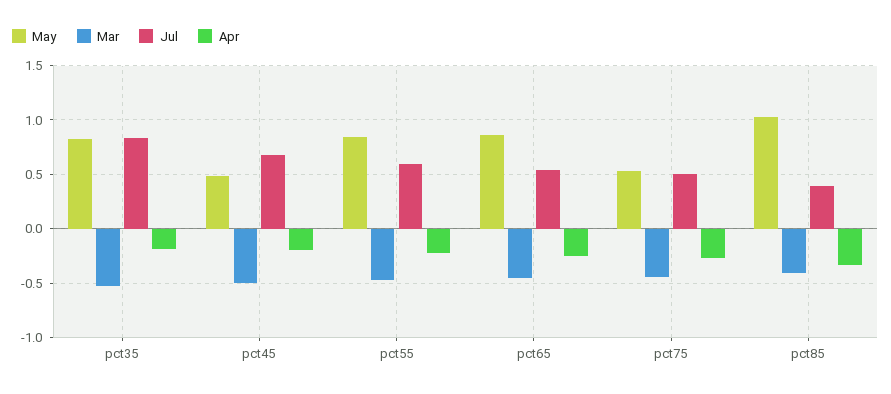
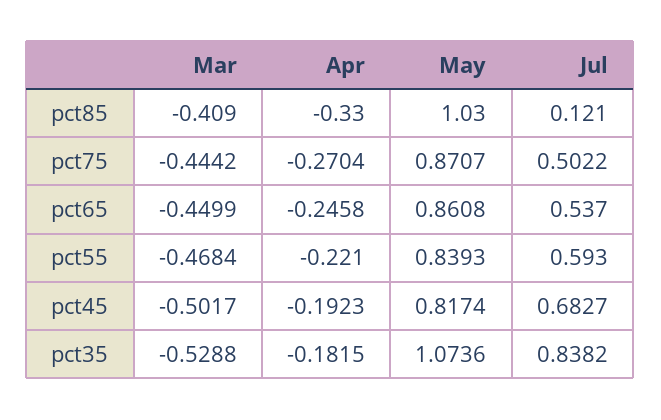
  {
    "May": {
-     "pct35": 0.8,
+     "pct35": 1.0736,
-     "pct45": 0.5,
+     "pct45": 0.8174,
      "pct55": 0.8393,
      "pct65": 0.8608,
-     "pct75": 0.5,
+     "pct75": 0.8707,
      "pct85": 1.03
    },
    "Mar": {
      "pct35": -0.5288,
      "pct45": -0.5017,
      "pct55": -0.4684,
      "pct65": -0.4499,
      "pct75": -0.4442,
      "pct85": -0.409
    },
    "Jul": {
      "pct35": 0.8382,
      "pct45": 0.6827,
      "pct55": 0.593,
      "pct65": 0.537,
      "pct75": 0.5022,
-     "pct85": 0.4
+     "pct85": 0.121
    },
    "Apr": {
      "pct35": -0.1815,
      "pct45": -0.1923,
      "pct55": -0.221,
      "pct65": -0.2458,
      "pct75": -0.2704,
      "pct85": -0.33
    }
  }

